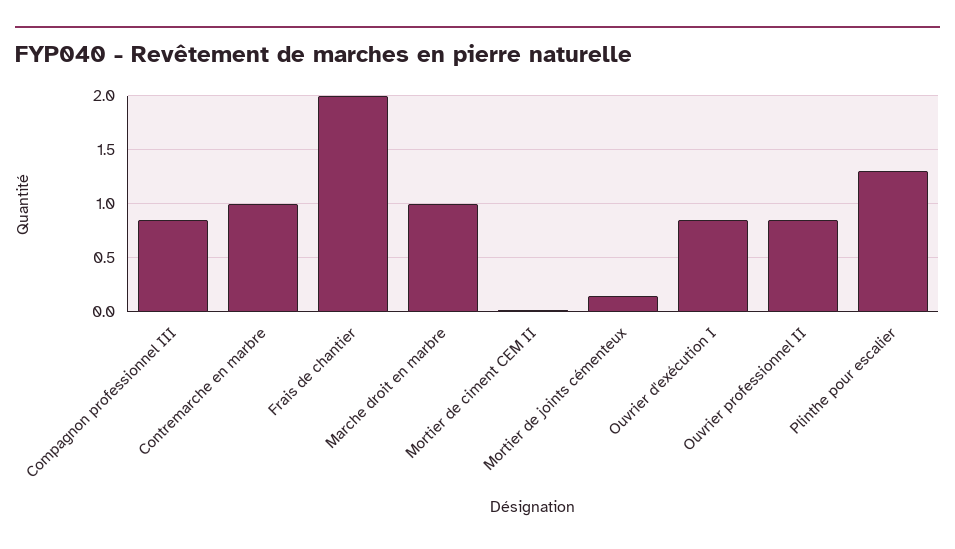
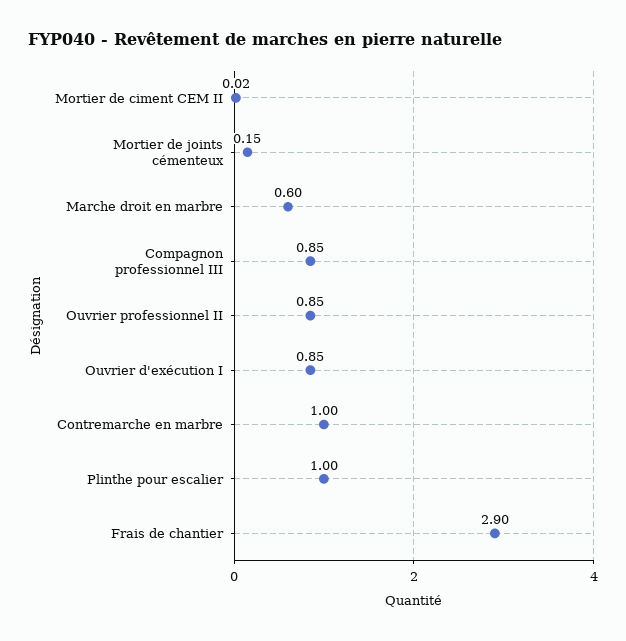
  {
    "Compagnon professionnel III": 0.85,
    "Contremarche en marbre": 1,
-   "Frais de chantier": 2,
+   "Frais de chantier": 2.9,
-   "Marche droit en marbre": 1,
+   "Marche droit en marbre": 0.6,
    "Mortier de ciment CEM II": 0.02,
    "Mortier de joints cémenteux": 0.15,
    "Ouvrier d'exécution I": 0.85,
    "Ouvrier professionnel II": 0.85,
-   "Plinthe pour escalier": 1.3
+   "Plinthe pour escalier": 1
  }

